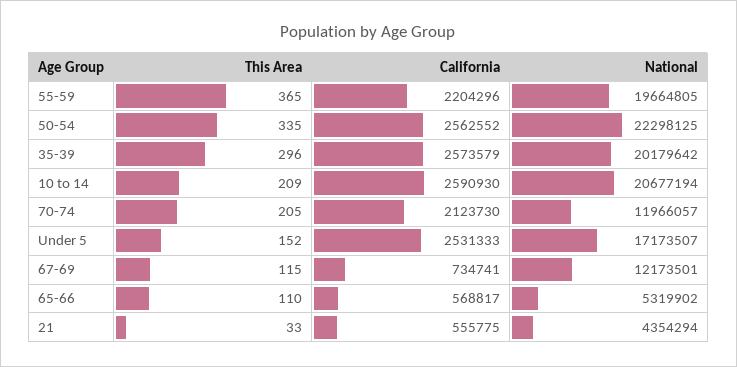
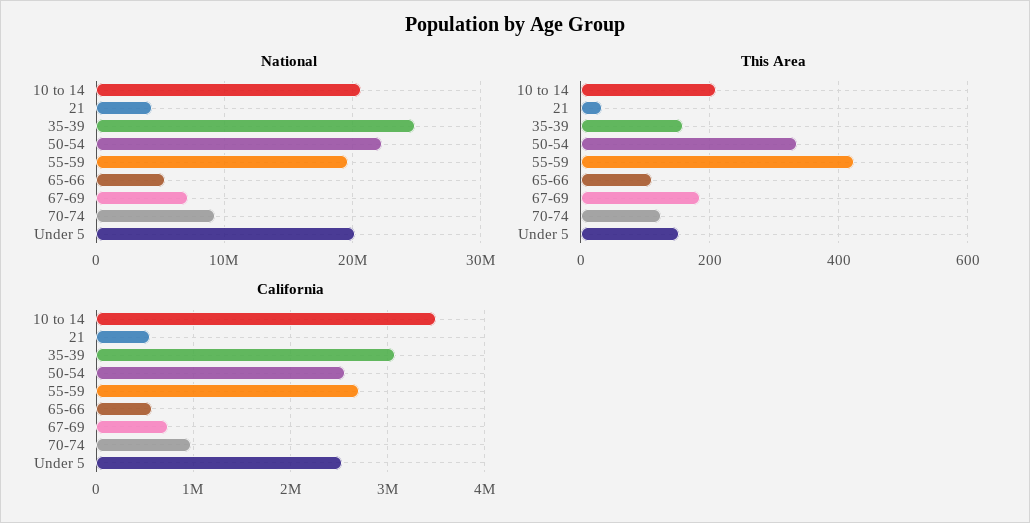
  {
    "This Area": {
-     "55-59": 365,
+     "55-59": 420,
      "50-54": 335,
-     "35-39": 296,
+     "35-39": 160,
      "10 to 14": 209,
-     "70-74": 205,
+     "70-74": 120,
      "Under 5": 152,
-     "67-69": 115,
+     "67-69": 180,
      "65-66": 110,
      "21": 33
    },
    "California": {
-     "55-59": 2204296,
+     "55-59": 2700000,
      "50-54": 2562552,
-     "35-39": 2573579,
+     "35-39": 3100000,
-     "10 to 14": 2590930,
+     "10 to 14": 3500000,
-     "70-74": 2123730,
+     "70-74": 1000000,
      "Under 5": 2531333,
      "67-69": 734741,
      "65-66": 568817,
      "21": 555775
    },
    "National": {
      "55-59": 19664805,
      "50-54": 22298125,
-     "35-39": 20179642,
+     "35-39": 25000000,
      "10 to 14": 20677194,
-     "70-74": 11966057,
+     "70-74": 9000000,
-     "Under 5": 17173507,
+     "Under 5": 20000000,
-     "67-69": 12173501,
+     "67-69": 7000000,
      "65-66": 5319902,
      "21": 4354294
    }
  }

